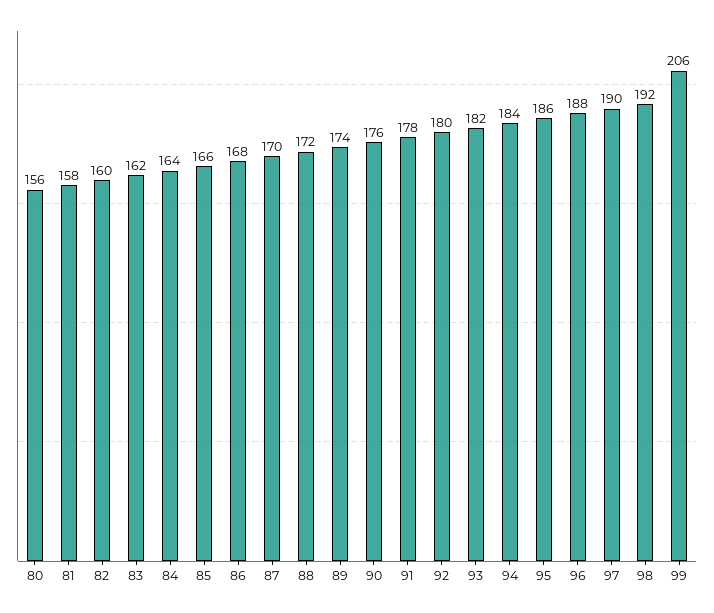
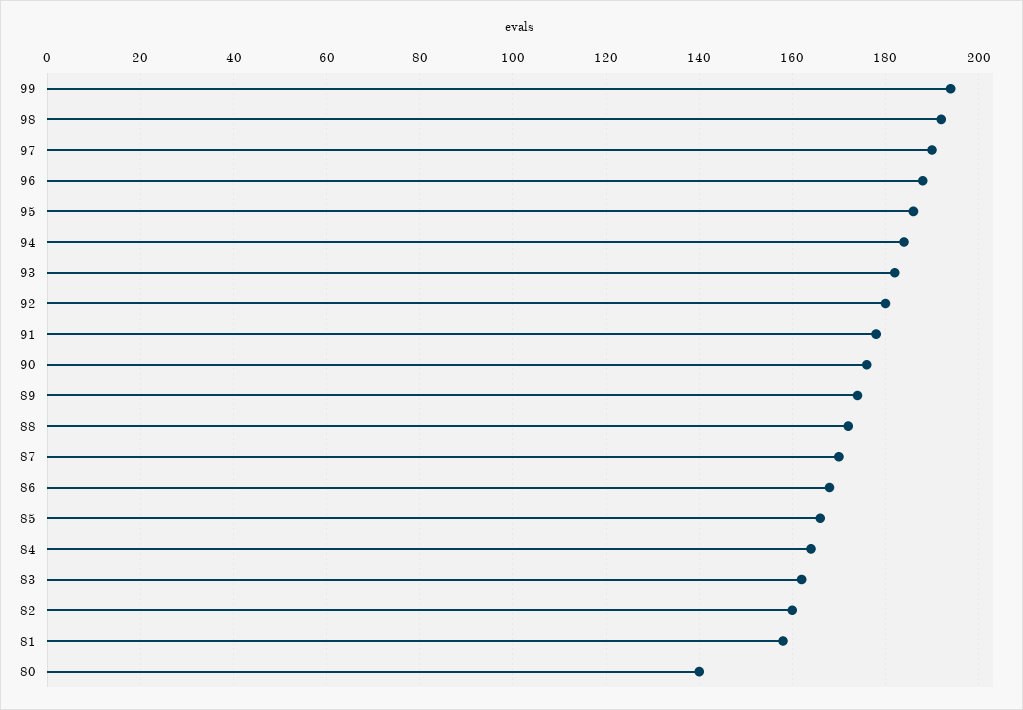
  {
-   "80": 156,
+   "80": 140,
    "81": 158,
    "82": 160,
    "83": 162,
    "84": 164,
    "85": 166,
    "86": 168,
    "87": 170,
    "88": 172,
    "89": 174,
    "90": 176,
    "91": 178,
    "92": 180,
    "93": 182,
    "94": 184,
    "95": 186,
    "96": 188,
    "97": 190,
    "98": 192,
-   "99": 206
+   "99": 195
  }

